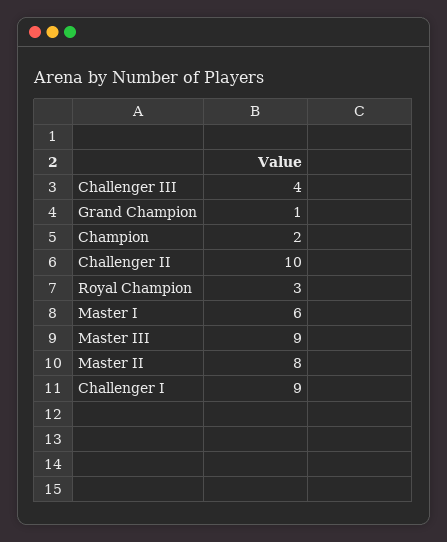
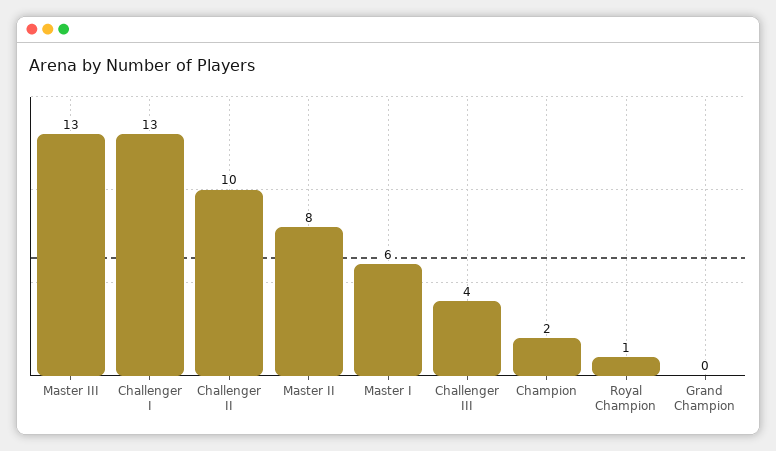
  {
    "Challenger III": 4,
-   "Grand Champion": 1,
+   "Grand Champion": 0,
    "Champion": 2,
    "Challenger II": 10,
-   "Royal Champion": 3,
+   "Royal Champion": 1,
    "Master I": 6,
-   "Master III": 9,
+   "Master III": 13,
    "Master II": 8,
-   "Challenger I": 9
+   "Challenger I": 13
  }

